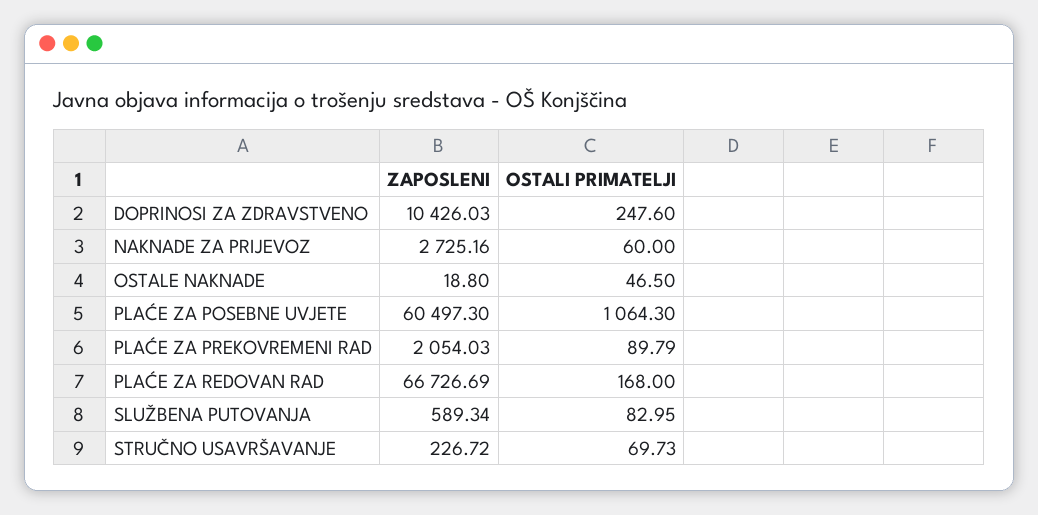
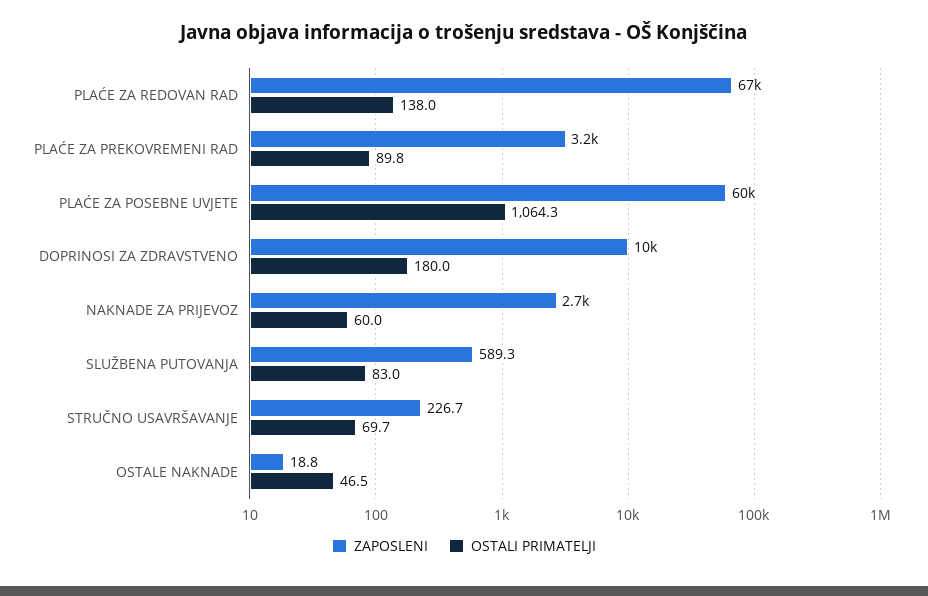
  {
    "ZAPOSLENI": {
      "DOPRINOSI ZA ZDRAVSTVENO": 10426.03,
      "NAKNADE ZA PRIJEVOZ": 2725.16,
      "OSTALE NAKNADE": 18.8,
      "PLAĆE ZA POSEBNE UVJETE": 60497.3,
-     "PLAĆE ZA PREKOVREMENI RAD": 2054.03,
+     "PLAĆE ZA PREKOVREMENI RAD": 3200,
      "PLAĆE ZA REDOVAN RAD": 66726.69,
      "SLUŽBENA PUTOVANJA": 589.34,
      "STRUČNO USAVRŠAVANJE": 226.72
    },
    "OSTALI PRIMATELJI": {
-     "DOPRINOSI ZA ZDRAVSTVENO": 247.6,
+     "DOPRINOSI ZA ZDRAVSTVENO": 180,
      "NAKNADE ZA PRIJEVOZ": 60,
      "OSTALE NAKNADE": 46.5,
      "PLAĆE ZA POSEBNE UVJETE": 1064.3,
      "PLAĆE ZA PREKOVREMENI RAD": 89.79,
-     "PLAĆE ZA REDOVAN RAD": 168,
+     "PLAĆE ZA REDOVAN RAD": 138,
      "SLUŽBENA PUTOVANJA": 82.95,
      "STRUČNO USAVRŠAVANJE": 69.73
    }
  }

